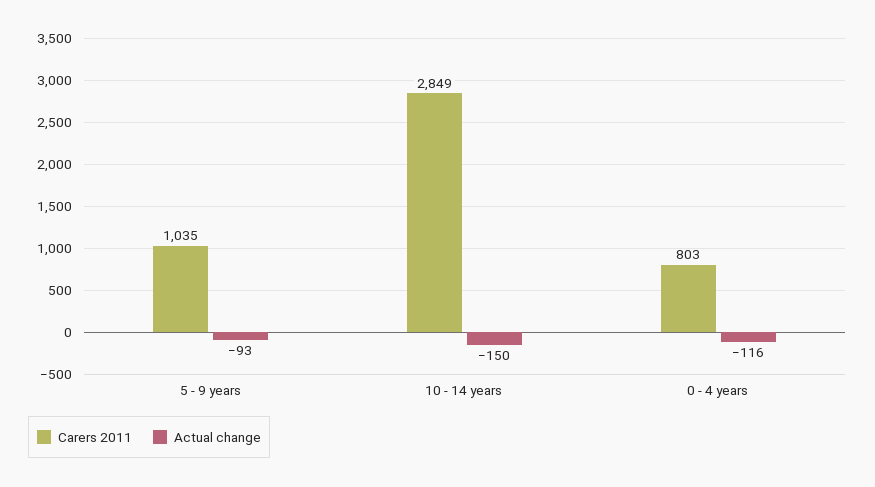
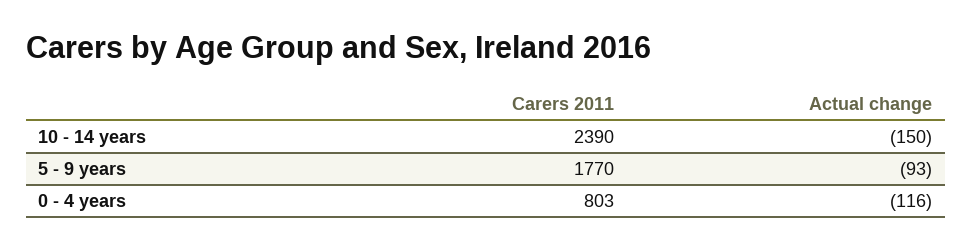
  {
    "Carers 2011": {
-     "5 - 9 years": 1035,
+     "5 - 9 years": 1770,
-     "10 - 14 years": 2849,
+     "10 - 14 years": 2390,
      "0 - 4 years": 803
    },
    "Actual change": {
      "5 - 9 years": -93,
      "10 - 14 years": -150,
      "0 - 4 years": -116
    }
  }

